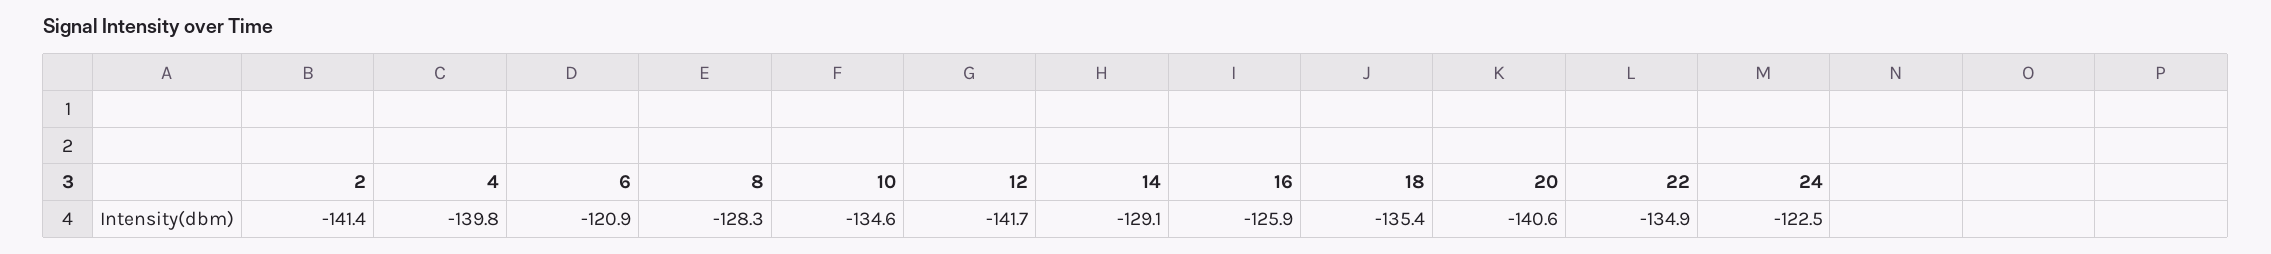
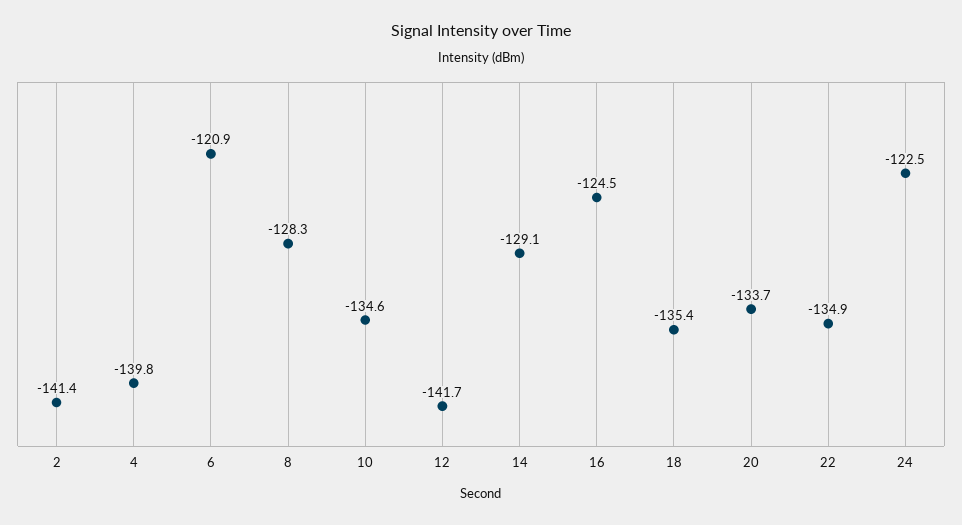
  {
    "2": -141.4,
    "4": -139.8,
    "6": -120.9,
    "8": -128.3,
    "10": -134.6,
    "12": -141.7,
    "14": -129.1,
-   "16": -125.9,
+   "16": -124.5,
    "18": -135.4,
-   "20": -140.6,
+   "20": -133.7,
    "22": -134.9,
    "24": -122.5
  }

